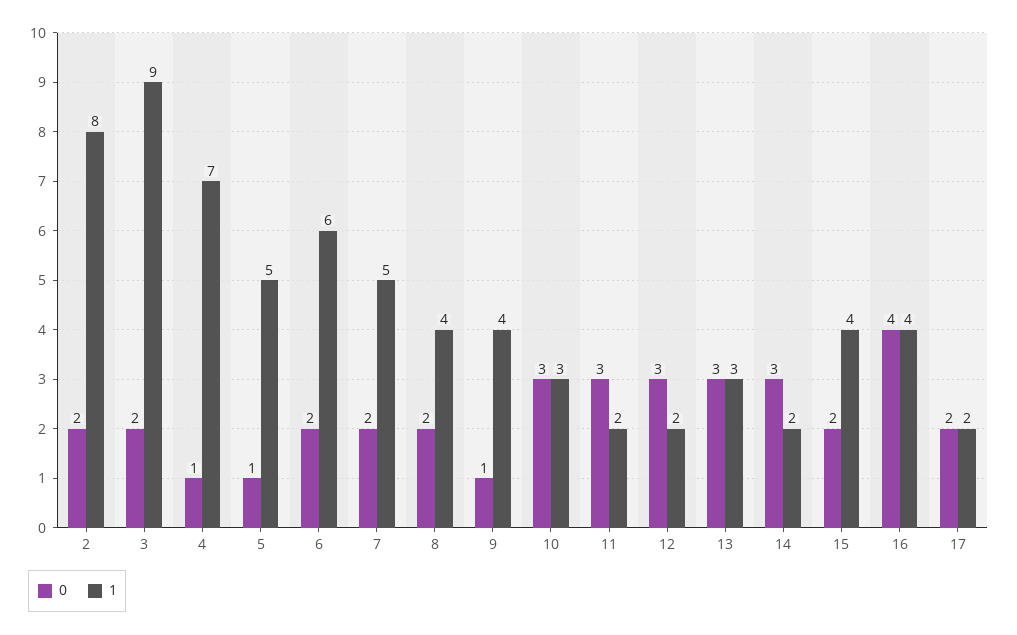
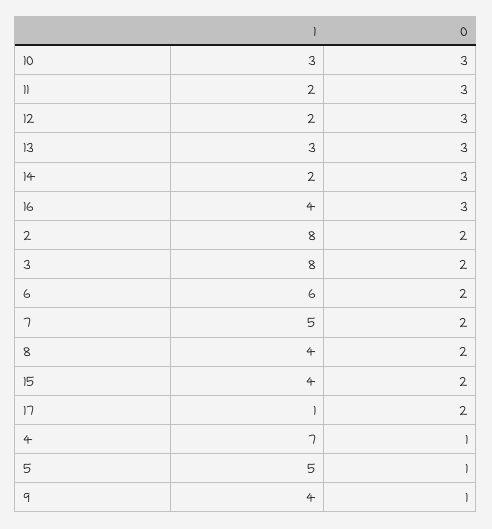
  {
    "0": {
      "2": 2,
      "3": 2,
      "4": 1,
      "5": 1,
      "6": 2,
      "7": 2,
      "8": 2,
      "9": 1,
      "10": 3,
      "11": 3,
      "12": 3,
      "13": 3,
      "14": 3,
      "15": 2,
-     "16": 4,
+     "16": 3,
      "17": 2
    },
    "1": {
      "2": 8,
-     "3": 9,
+     "3": 8,
      "4": 7,
      "5": 5,
      "6": 6,
      "7": 5,
      "8": 4,
      "9": 4,
      "10": 3,
      "11": 2,
      "12": 2,
      "13": 3,
      "14": 2,
      "15": 4,
      "16": 4,
-     "17": 2
+     "17": 1
    }
  }

